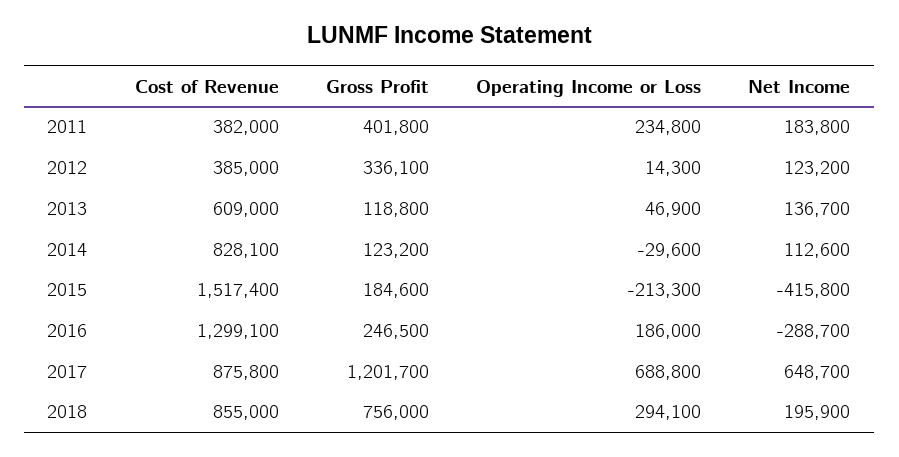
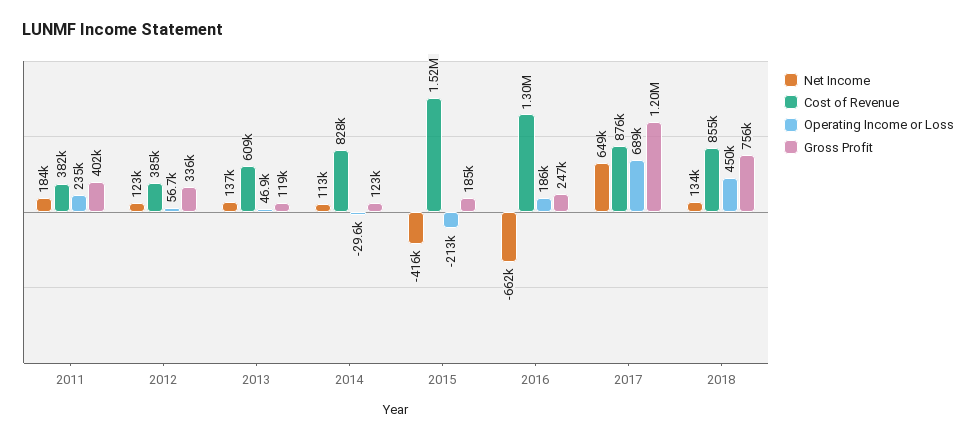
  {
    "Cost of Revenue": {
      "2011": 382000,
      "2012": 385000,
      "2013": 609000,
      "2014": 828100,
      "2015": 1517400,
      "2016": 1299100,
      "2017": 875800,
      "2018": 855000
    },
    "Gross Profit": {
      "2011": 401800,
      "2012": 336100,
      "2013": 118800,
      "2014": 123200,
      "2015": 184600,
      "2016": 246500,
      "2017": 1201700,
      "2018": 756000
    },
    "Operating Income or Loss": {
      "2011": 234800,
-     "2012": 14300,
+     "2012": 56700,
      "2013": 46900,
      "2014": -29600,
      "2015": -213300,
      "2016": 186000,
      "2017": 688800,
-     "2018": 294100
+     "2018": 450000
    },
    "Net Income": {
      "2011": 183800,
      "2012": 123200,
      "2013": 136700,
      "2014": 112600,
      "2015": -415800,
-     "2016": -288700,
+     "2016": -662000,
      "2017": 648700,
-     "2018": 195900
+     "2018": 134000
    }
  }

